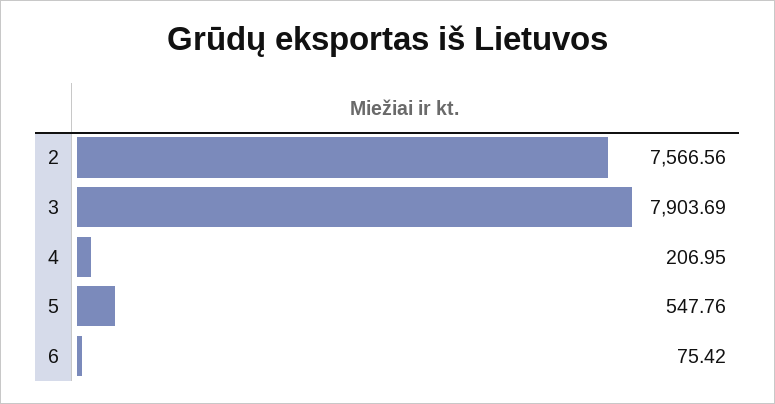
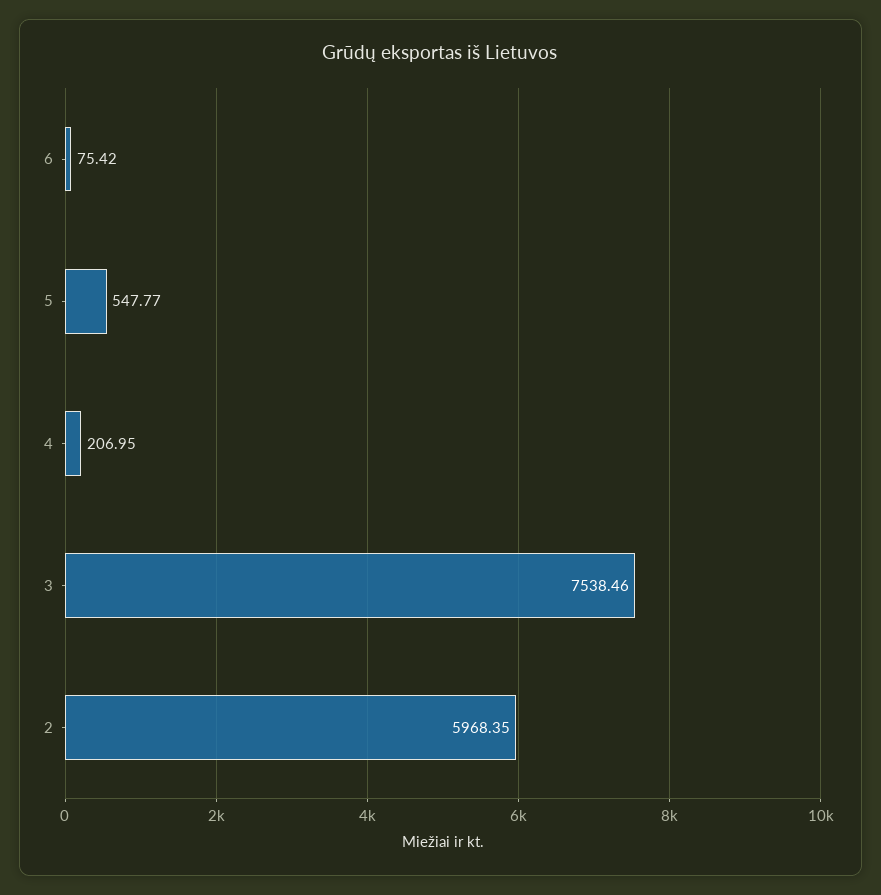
  {
-   "2": 7566.56,
+   "2": 5968.35,
-   "3": 7903.69,
+   "3": 7538.46,
    "4": 206.95,
-   "5": 547.76,
+   "5": 547.77,
    "6": 75.42
  }

